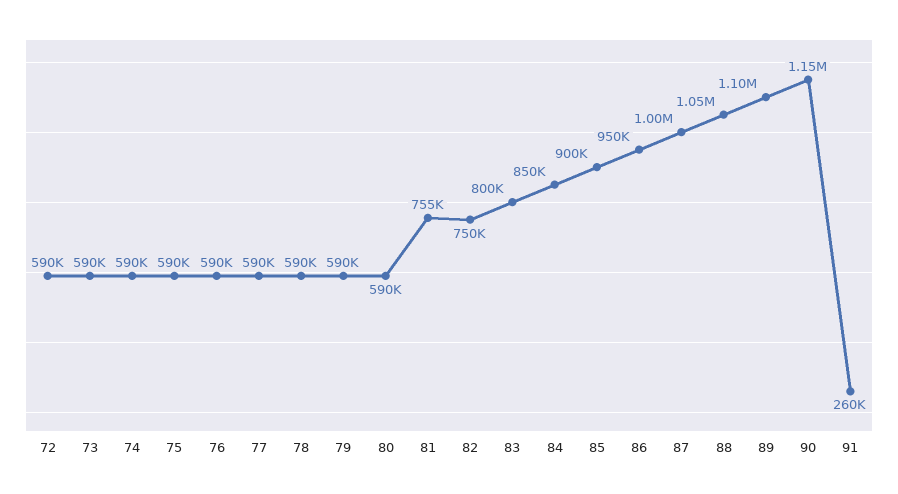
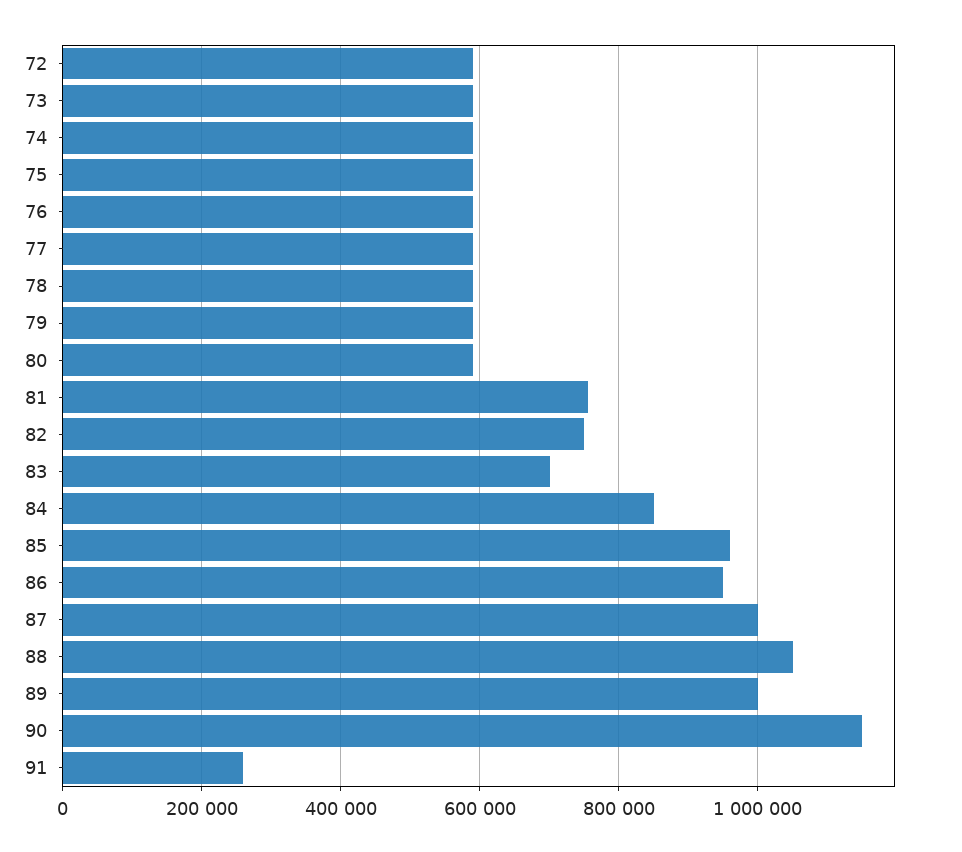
  {
    "72": 590000,
    "73": 590000,
    "74": 590000,
    "75": 590000,
    "76": 590000,
    "77": 590000,
    "78": 590000,
    "79": 590000,
    "80": 590000,
    "81": 755000,
    "82": 750000,
-   "83": 800000,
+   "83": 700000,
    "84": 850000,
-   "85": 900000,
+   "85": 960000,
    "86": 950000,
    "87": 1000000,
    "88": 1050000,
-   "89": 1100000,
+   "89": 1000000,
    "90": 1150000,
    "91": 260000
  }

